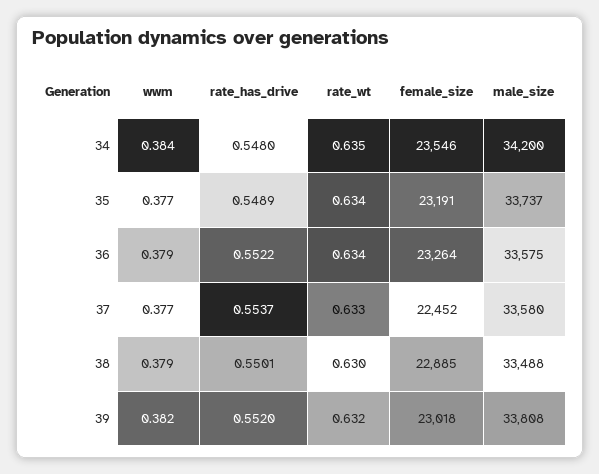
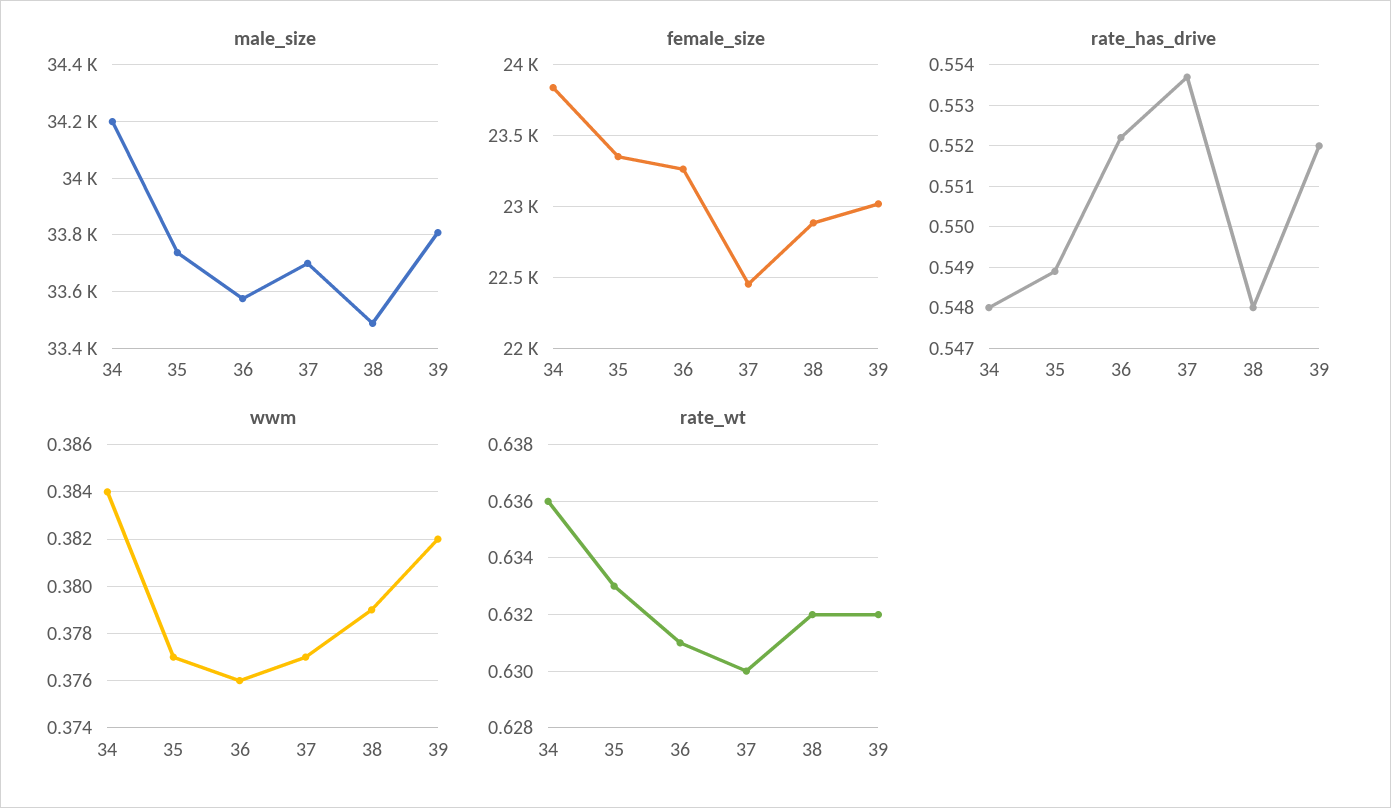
  {
    "wwm": {
      "34": 0.384,
      "35": 0.377,
-     "36": 0.379,
+     "36": 0.376,
      "37": 0.377,
      "38": 0.379,
      "39": 0.382
    },
    "rate_has_drive": {
      "34": 0.548,
      "35": 0.5489,
      "36": 0.5522,
      "37": 0.5537,
-     "38": 0.5501,
+     "38": 0.548,
      "39": 0.552
    },
    "rate_wt": {
-     "34": 0.635,
+     "34": 0.636,
-     "35": 0.634,
+     "35": 0.633,
-     "36": 0.634,
+     "36": 0.631,
-     "37": 0.633,
+     "37": 0.63,
-     "38": 0.63,
+     "38": 0.632,
      "39": 0.632
    },
    "female_size": {
-     "34": 23546,
+     "34": 23850,
-     "35": 23191,
+     "35": 23350,
      "36": 23264,
      "37": 22452,
      "38": 22885,
      "39": 23018
    },
    "male_size": {
      "34": 34200,
      "35": 33737,
      "36": 33575,
-     "37": 33580,
+     "37": 33700,
      "38": 33488,
      "39": 33808
    }
  }

